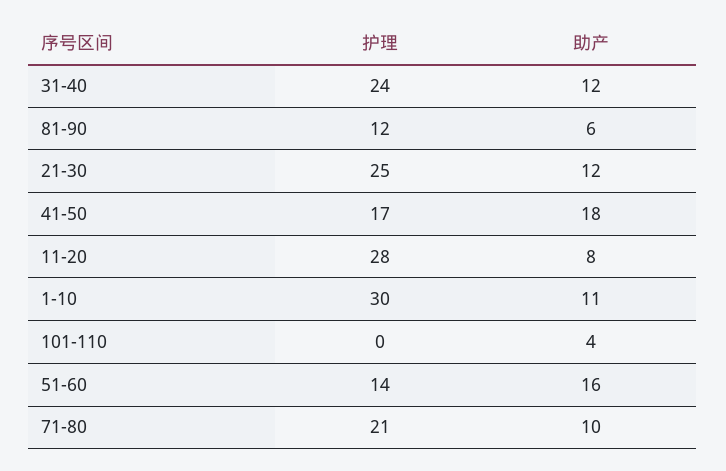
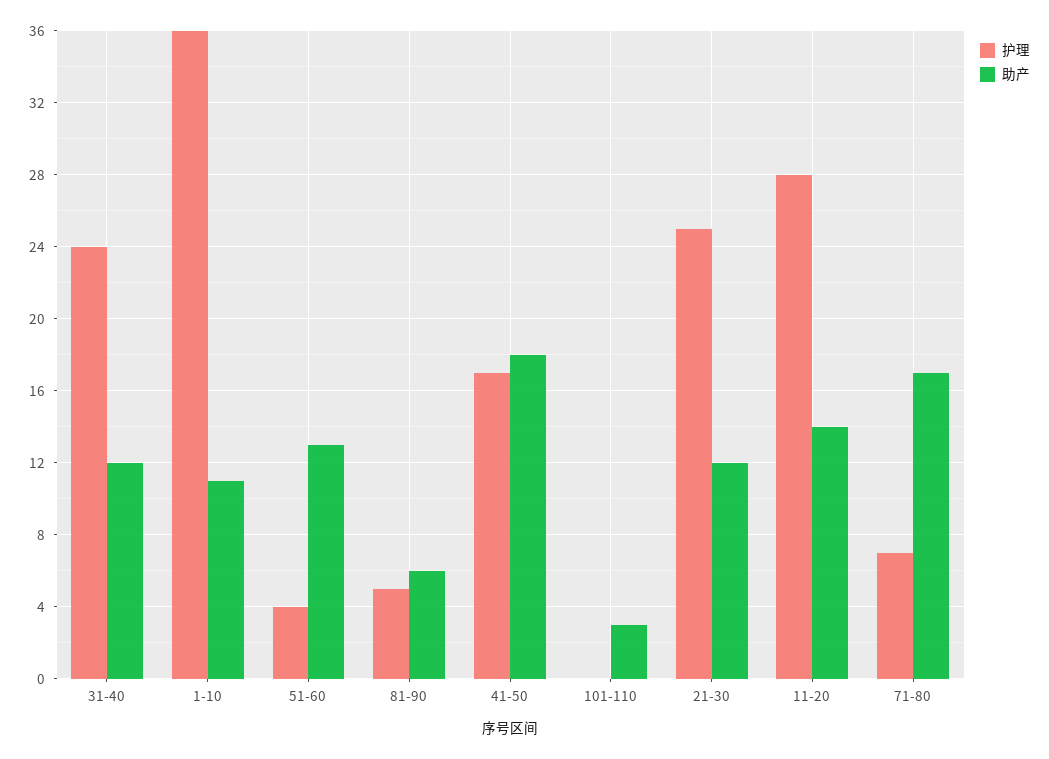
  {
    "护理": {
      "31-40": 24,
-     "81-90": 12,
+     "81-90": 5,
      "21-30": 25,
      "41-50": 17,
      "11-20": 28,
-     "1-10": 30,
+     "1-10": 36,
      "101-110": 0,
-     "51-60": 14,
+     "51-60": 4,
-     "71-80": 21
+     "71-80": 7
    },
    "助产": {
      "31-40": 12,
      "81-90": 6,
      "21-30": 12,
      "41-50": 18,
-     "11-20": 8,
+     "11-20": 14,
      "1-10": 11,
-     "101-110": 4,
+     "101-110": 3,
-     "51-60": 16,
+     "51-60": 13,
-     "71-80": 10
+     "71-80": 17
    }
  }

